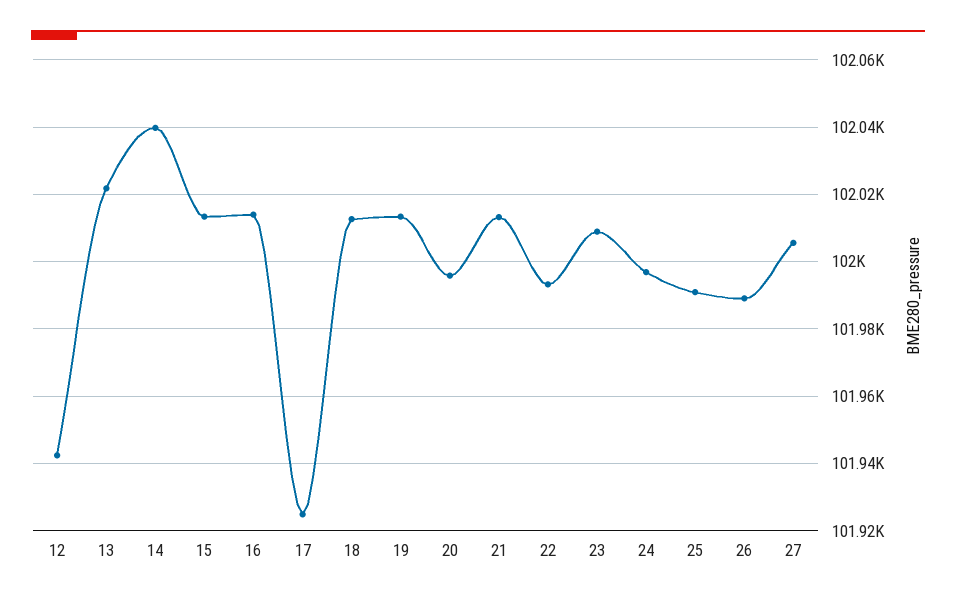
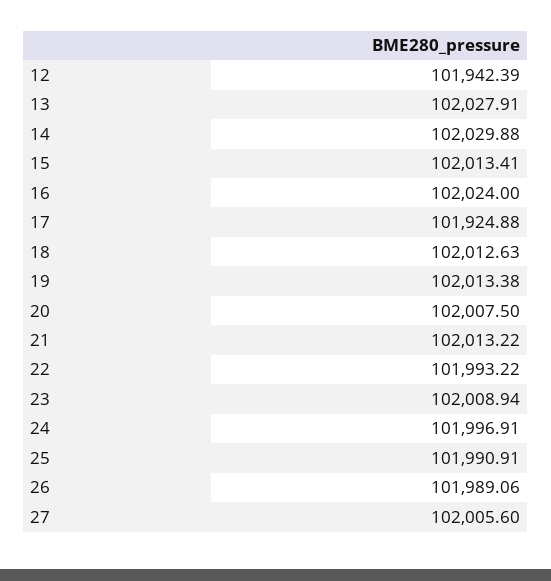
  {
    "12": 101942.39,
-   "13": 102022,
+   "13": 102027.91,
-   "14": 102040,
+   "14": 102029.88,
    "15": 102013.41,
-   "16": 102014,
+   "16": 102024,
    "17": 101924.88,
    "18": 102012.63,
    "19": 102013.38,
-   "20": 101996,
+   "20": 102007.5,
    "21": 102013.22,
    "22": 101993.22,
    "23": 102008.94,
    "24": 101996.91,
    "25": 101990.91,
    "26": 101989.06,
    "27": 102005.6
  }

